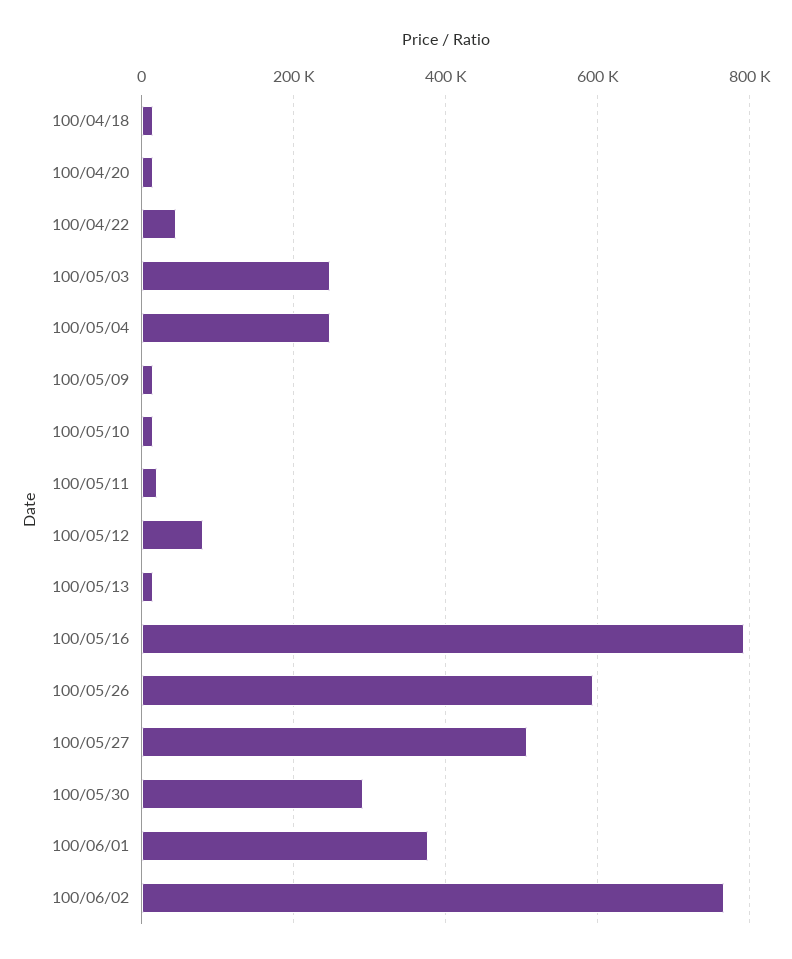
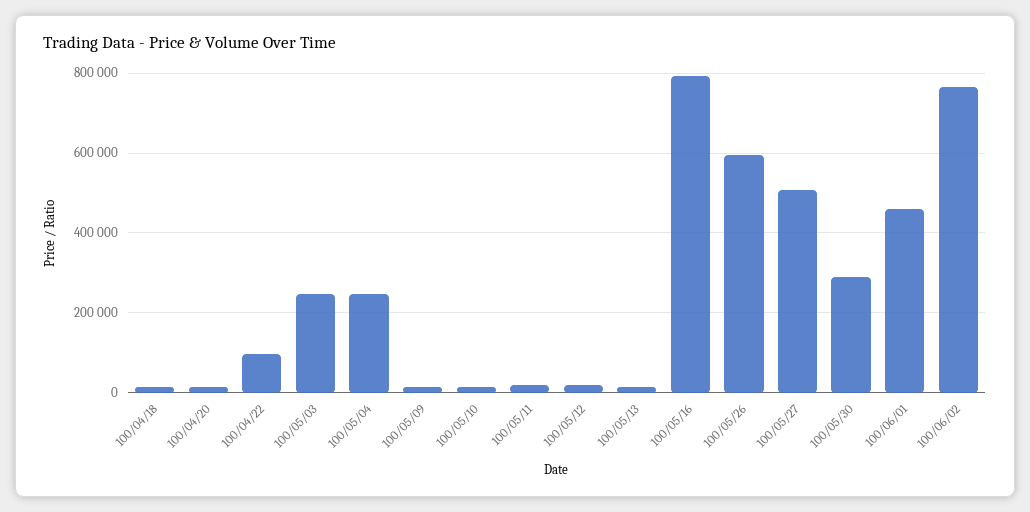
  {
    "100/04/18": 20000,
    "100/04/20": 20000,
-   "100/04/22": 40000,
+   "100/04/22": 100000,
    "100/05/03": 240000,
    "100/05/04": 240000,
    "100/05/09": 20000,
    "100/05/10": 20000,
    "100/05/11": 20000,
-   "100/05/12": 80000,
+   "100/05/12": 20000,
    "100/05/13": 20000,
    "100/05/16": 800000,
    "100/05/26": 600000,
    "100/05/27": 500000,
    "100/05/30": 300000,
-   "100/06/01": 380000,
+   "100/06/01": 460000,
    "100/06/02": 760000
  }

